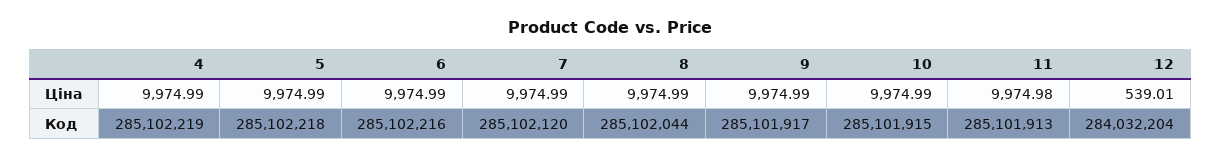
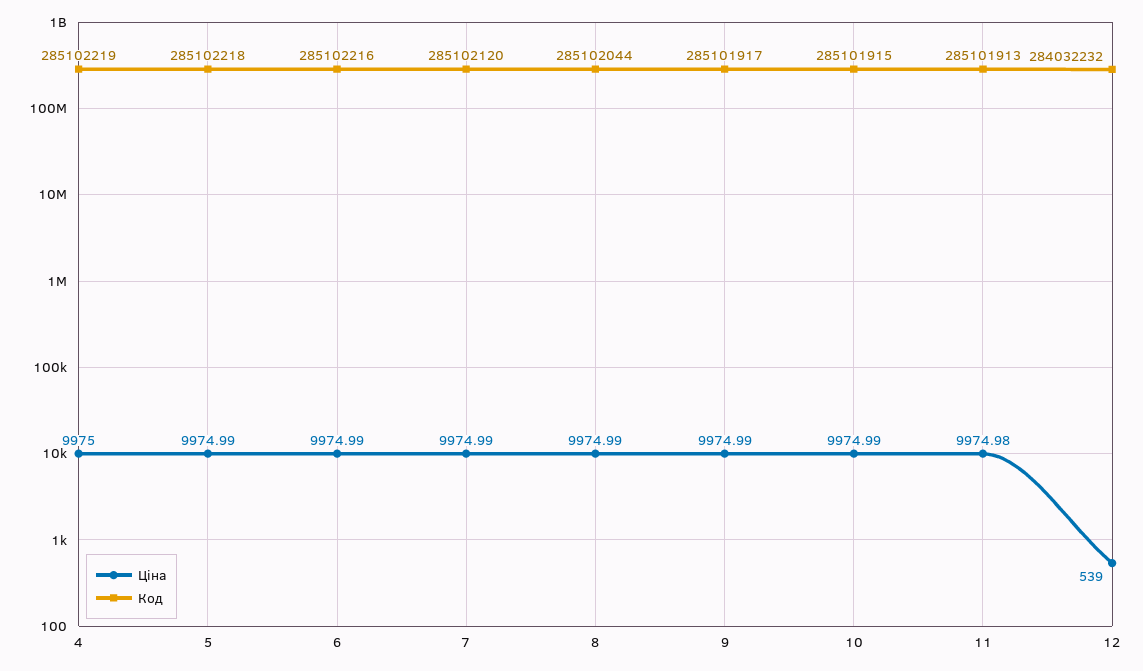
  {
    "Ціна": {
-     "4": 9974.99,
+     "4": 9975,
      "5": 9974.99,
      "6": 9974.99,
      "7": 9974.99,
      "8": 9974.99,
      "9": 9974.99,
      "10": 9974.99,
      "11": 9974.98,
-     "12": 539.01
+     "12": 539
    },
    "Код": {
      "4": 285102219,
      "5": 285102218,
      "6": 285102216,
      "7": 285102120,
      "8": 285102044,
      "9": 285101917,
      "10": 285101915,
      "11": 285101913,
-     "12": 284032204
+     "12": 284032232
    }
  }

